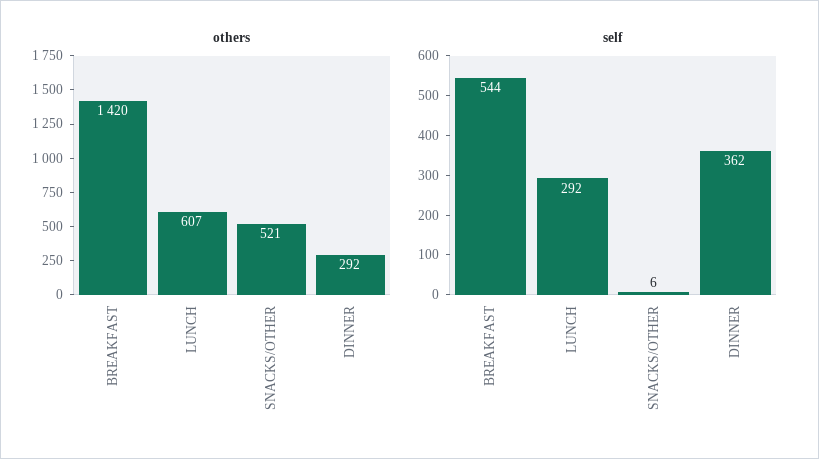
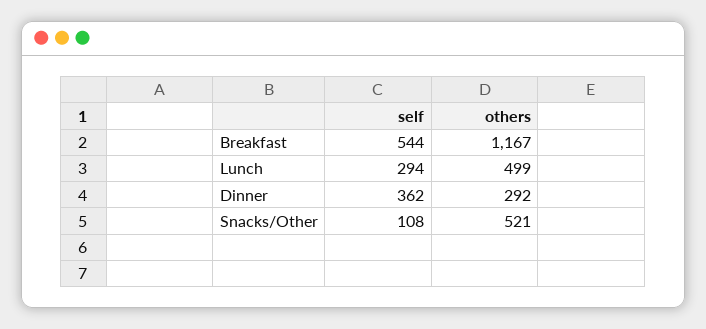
  {
    "others": {
-     "BREAKFAST": 1420,
+     "BREAKFAST": 1167,
-     "LUNCH": 607,
+     "LUNCH": 499,
      "SNACKS/OTHER": 521,
      "DINNER": 292
    },
    "self": {
      "BREAKFAST": 544,
-     "LUNCH": 292,
+     "LUNCH": 294,
-     "SNACKS/OTHER": 6,
+     "SNACKS/OTHER": 108,
      "DINNER": 362
    }
  }

